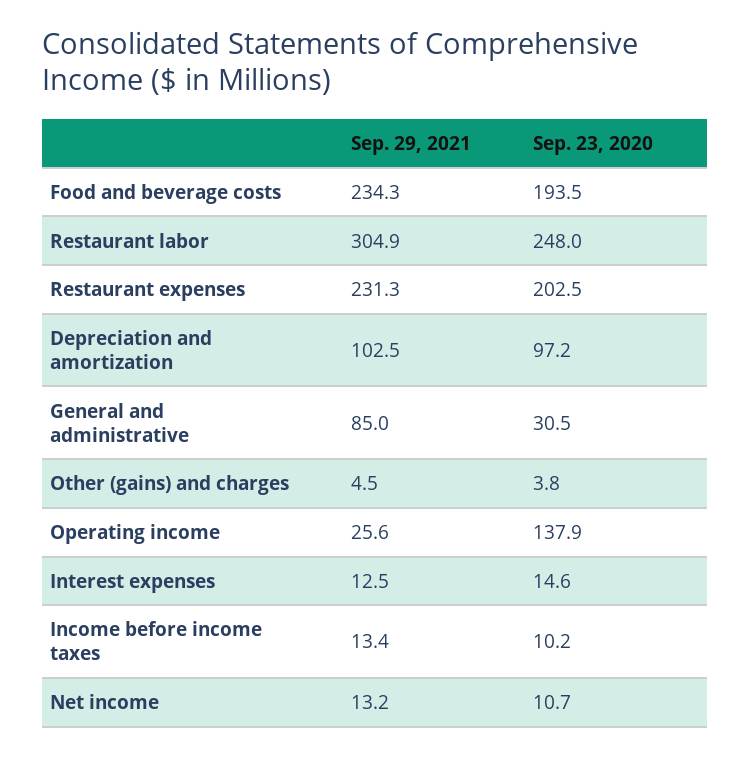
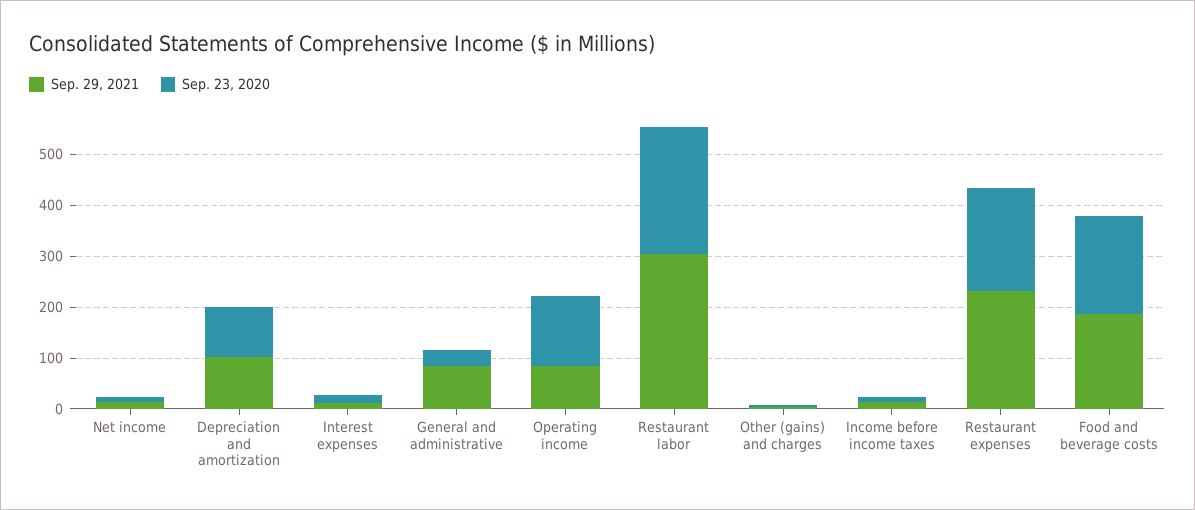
  {
    "Sep. 29, 2021": {
-     "Food and beverage costs": 234.3,
+     "Food and beverage costs": 180,
      "Restaurant labor": 304.9,
      "Restaurant expenses": 231.3,
      "Depreciation and amortization": 102.5,
      "General and administrative": 85,
      "Other (gains) and charges": 4.5,
-     "Operating income": 25.6,
+     "Operating income": 80,
      "Interest expenses": 12.5,
      "Income before income taxes": 13.4,
      "Net income": 13.2
    },
    "Sep. 23, 2020": {
      "Food and beverage costs": 193.5,
      "Restaurant labor": 248,
      "Restaurant expenses": 202.5,
      "Depreciation and amortization": 97.2,
      "General and administrative": 30.5,
      "Other (gains) and charges": 3.8,
      "Operating income": 137.9,
      "Interest expenses": 14.6,
      "Income before income taxes": 10.2,
      "Net income": 10.7
    }
  }

